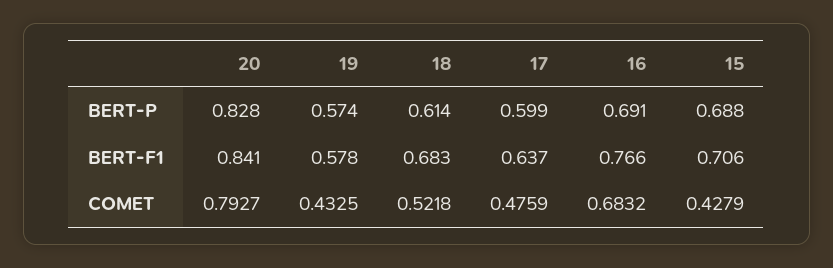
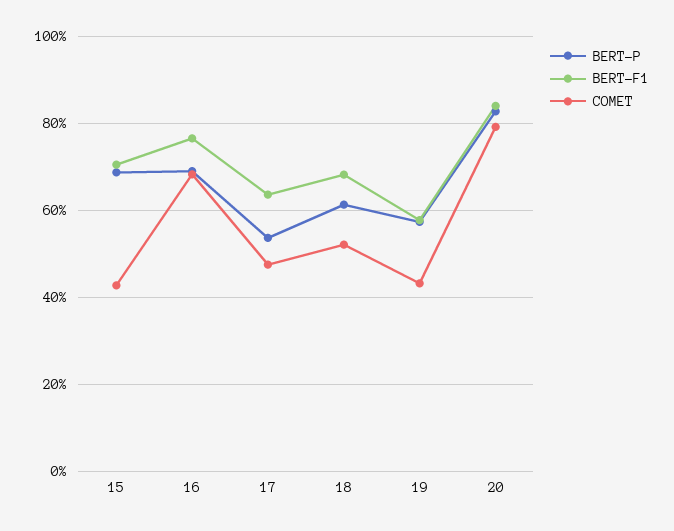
  {
    "BERT-P": {
      "20": 0.828,
      "19": 0.574,
      "18": 0.614,
-     "17": 0.599,
+     "17": 0.54,
      "16": 0.691,
      "15": 0.688
    },
    "BERT-F1": {
      "20": 0.841,
      "19": 0.578,
      "18": 0.683,
      "17": 0.637,
      "16": 0.766,
      "15": 0.706
    },
    "COMET": {
      "20": 0.7927,
      "19": 0.4325,
      "18": 0.5218,
      "17": 0.4759,
      "16": 0.6832,
      "15": 0.4279
    }
  }

